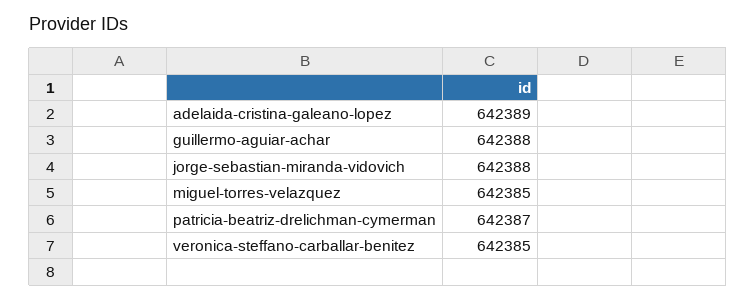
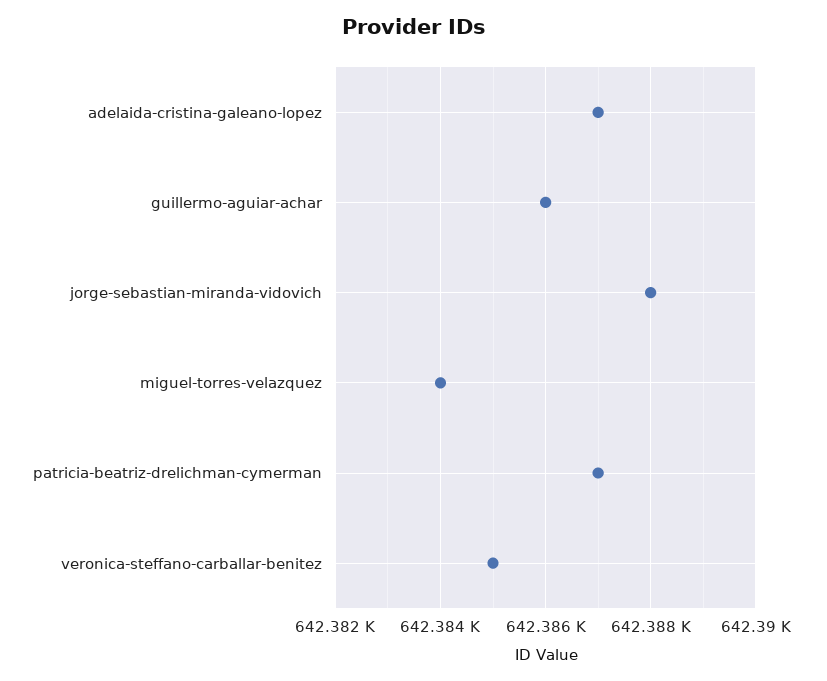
  {
-   "adelaida-cristina-galeano-lopez": 642389,
+   "adelaida-cristina-galeano-lopez": 642387,
-   "guillermo-aguiar-achar": 642388,
+   "guillermo-aguiar-achar": 642386,
    "jorge-sebastian-miranda-vidovich": 642388,
-   "miguel-torres-velazquez": 642385,
+   "miguel-torres-velazquez": 642384,
    "patricia-beatriz-drelichman-cymerman": 642387,
    "veronica-steffano-carballar-benitez": 642385
  }

